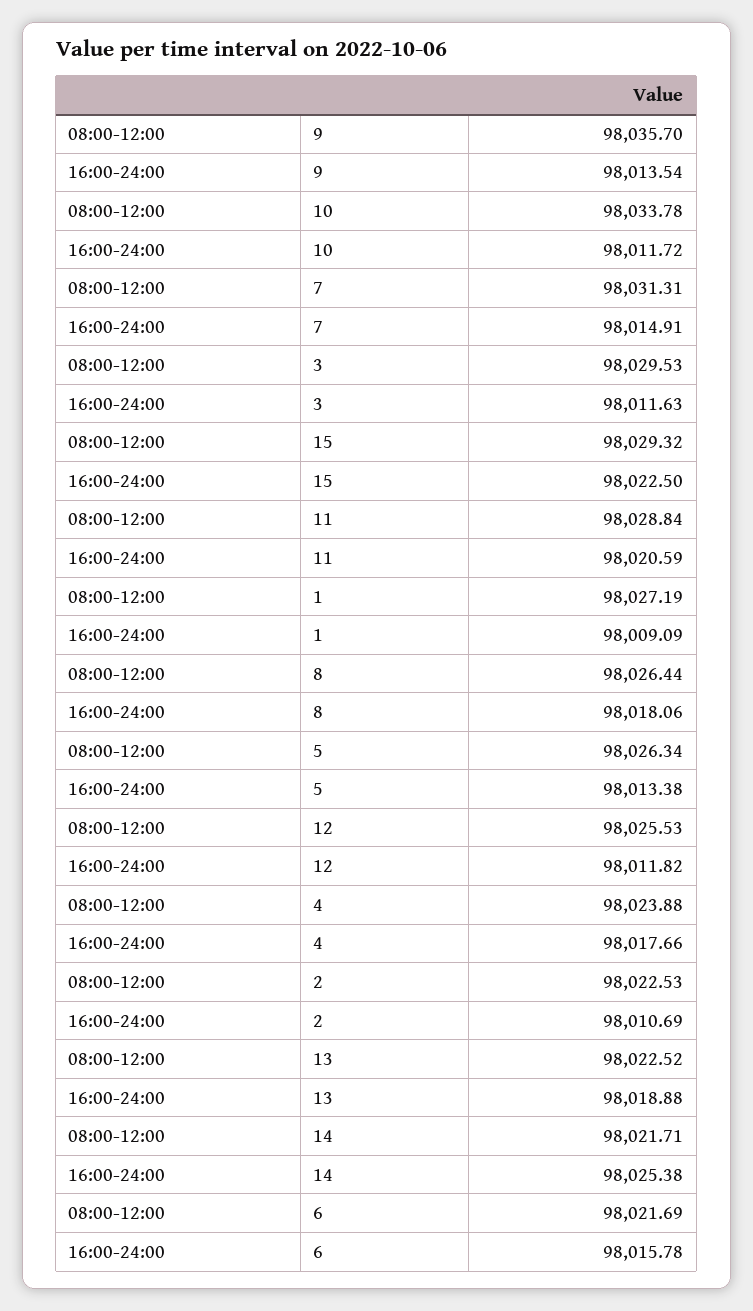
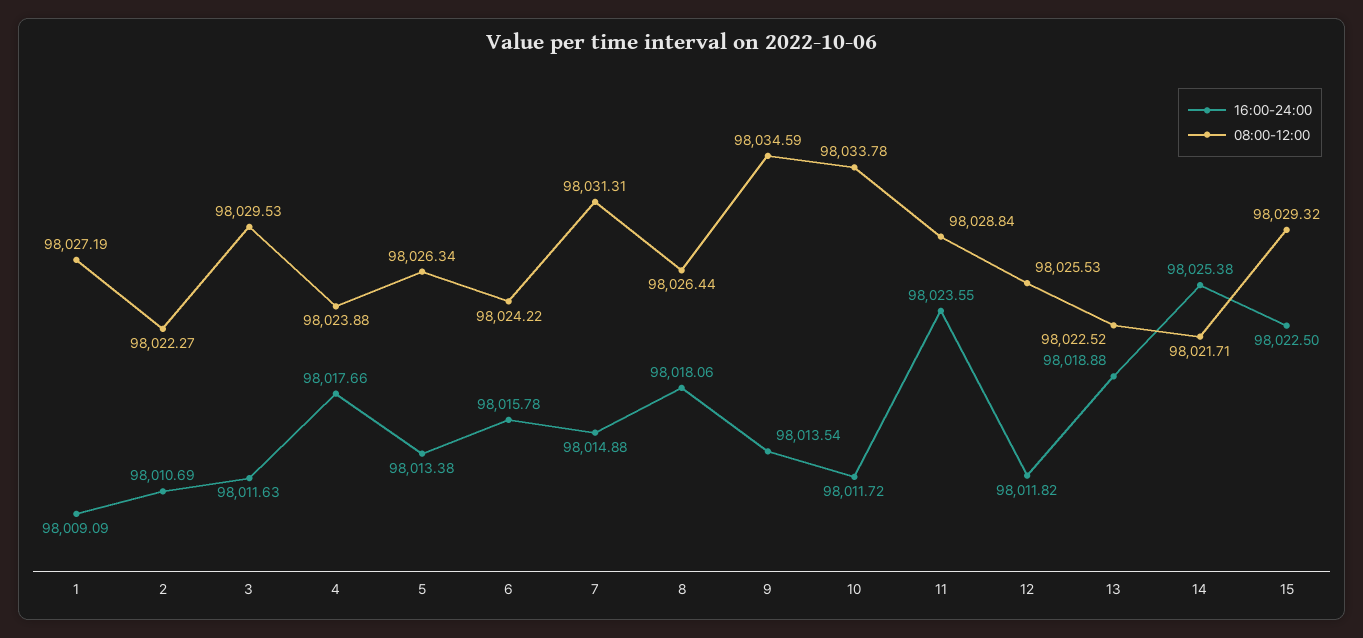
  {
    "08:00-12:00": {
-     "9": 98035.7,
+     "9": 98034.59,
      "10": 98033.78,
      "7": 98031.31,
      "3": 98029.53,
      "15": 98029.32,
      "11": 98028.84,
      "1": 98027.19,
      "8": 98026.44,
      "5": 98026.34,
      "12": 98025.53,
      "4": 98023.88,
-     "2": 98022.53,
+     "2": 98022.27,
      "13": 98022.52,
      "14": 98021.71,
-     "6": 98021.69
+     "6": 98024.22
    },
    "16:00-24:00": {
      "9": 98013.54,
      "10": 98011.72,
-     "7": 98014.91,
+     "7": 98014.88,
      "3": 98011.63,
      "15": 98022.5,
-     "11": 98020.59,
+     "11": 98023.55,
      "1": 98009.09,
      "8": 98018.06,
      "5": 98013.38,
      "12": 98011.82,
      "4": 98017.66,
      "2": 98010.69,
      "13": 98018.88,
      "14": 98025.38,
      "6": 98015.78
    }
  }

